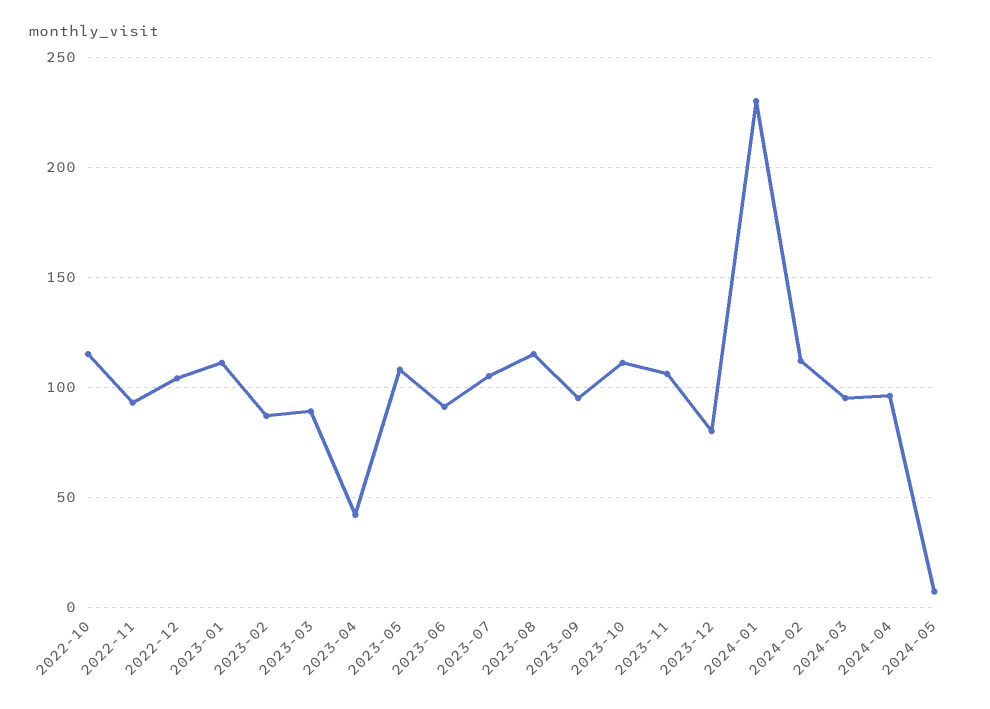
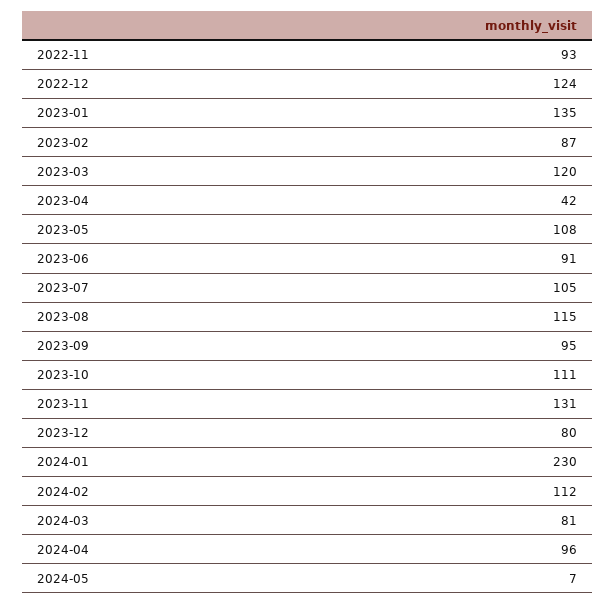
  {
-   "2022-10": 115,
    "2022-11": 93,
-   "2022-12": 105,
+   "2022-12": 124,
-   "2023-01": 110,
+   "2023-01": 135,
    "2023-02": 87,
-   "2023-03": 90,
+   "2023-03": 120,
    "2023-04": 42,
    "2023-05": 108,
    "2023-06": 91,
    "2023-07": 105,
    "2023-08": 115,
    "2023-09": 95,
    "2023-10": 111,
-   "2023-11": 105,
+   "2023-11": 131,
    "2023-12": 80,
    "2024-01": 230,
    "2024-02": 112,
-   "2024-03": 95,
+   "2024-03": 81,
    "2024-04": 96,
    "2024-05": 7
  }

